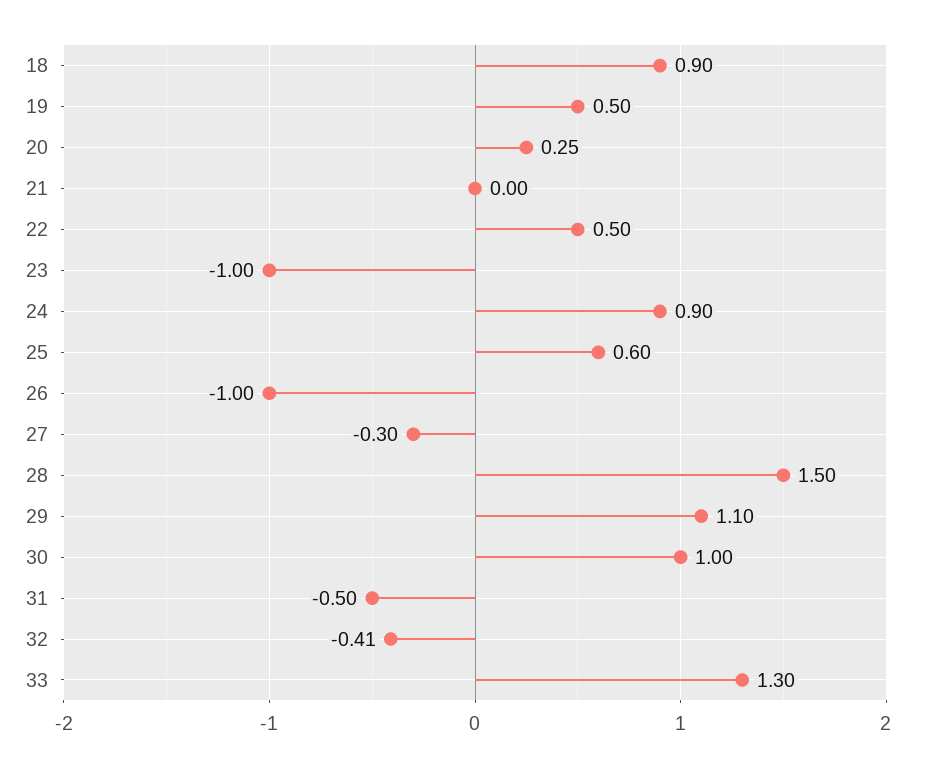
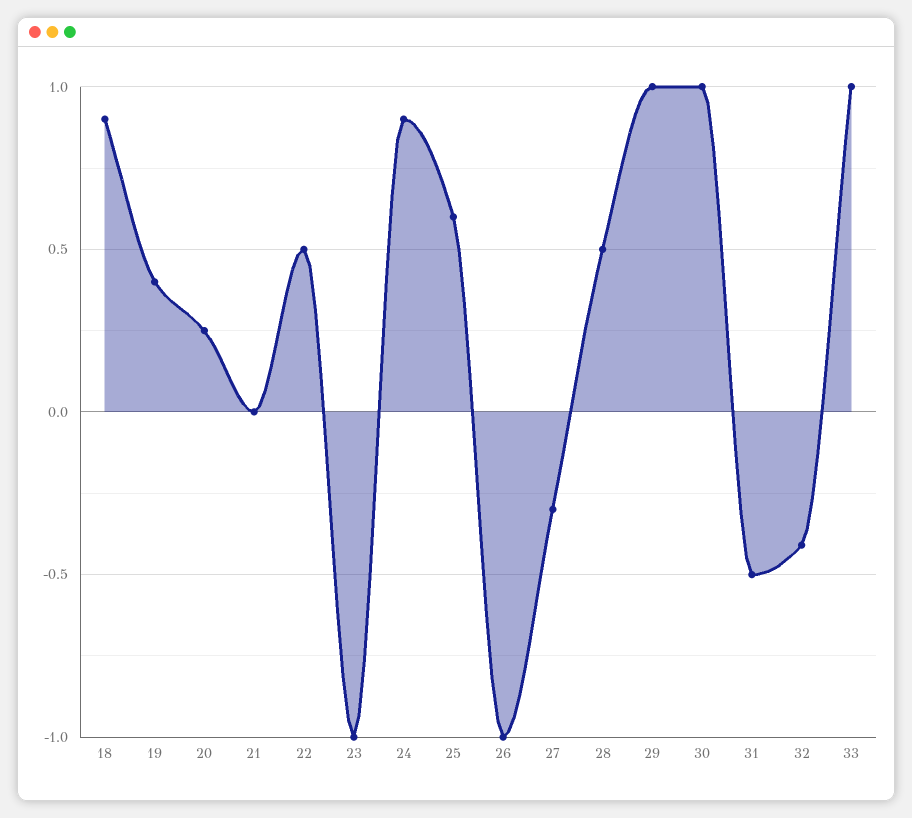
  {
    "18": 0.9,
-   "19": 0.5,
+   "19": 0.4,
    "20": 0.25,
    "21": 0,
    "22": 0.5,
    "23": -1,
    "24": 0.9,
    "25": 0.6,
    "26": -1,
    "27": -0.3,
-   "28": 1.5,
+   "28": 0.5,
-   "29": 1.1,
+   "29": 1,
    "30": 1,
    "31": -0.5,
    "32": -0.41,
-   "33": 1.3
+   "33": 1
  }

